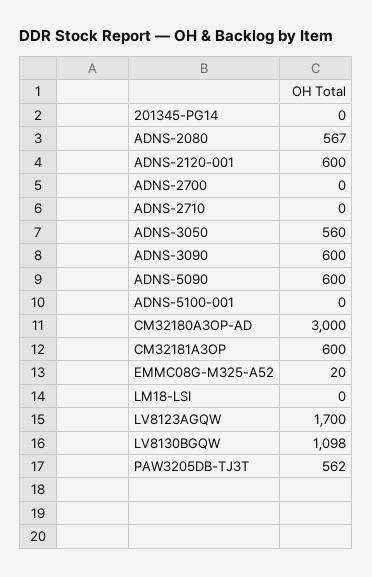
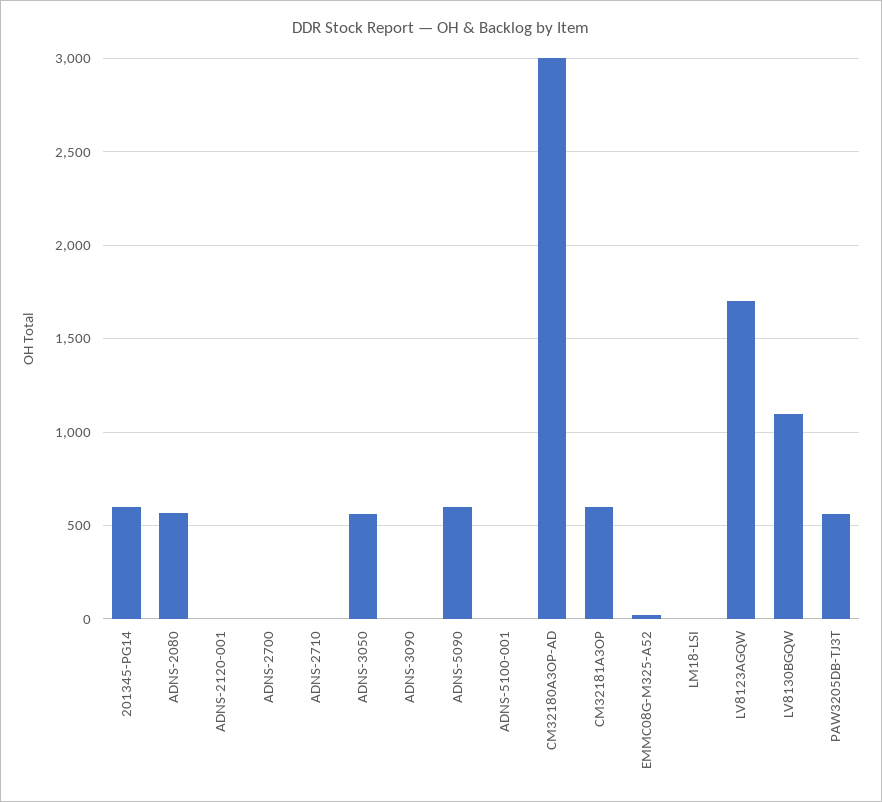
  {
-   "201345-PG14": 0,
+   "201345-PG14": 600,
    "ADNS-2080": 567,
-   "ADNS-2120-001": 600,
+   "ADNS-2120-001": 0,
    "ADNS-2700": 0,
    "ADNS-2710": 0,
    "ADNS-3050": 560,
-   "ADNS-3090": 600,
+   "ADNS-3090": 0,
    "ADNS-5090": 600,
    "ADNS-5100-001": 0,
    "CM32180A3OP-AD": 3000,
    "CM32181A3OP": 600,
    "EMMC08G-M325-A52": 20,
    "LM18-LSI": 0,
    "LV8123AGQW": 1700,
    "LV8130BGQW": 1098,
    "PAW3205DB-TJ3T": 562
  }

